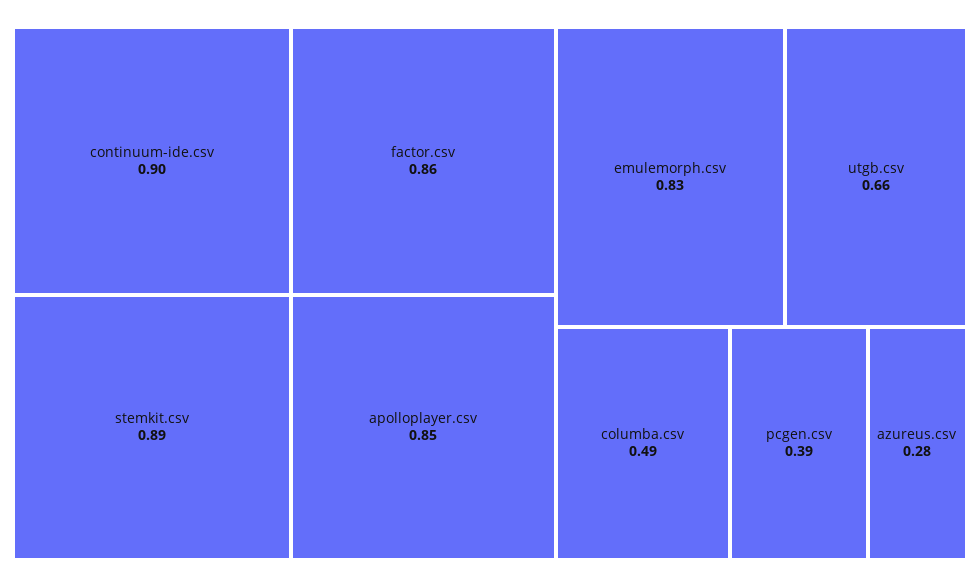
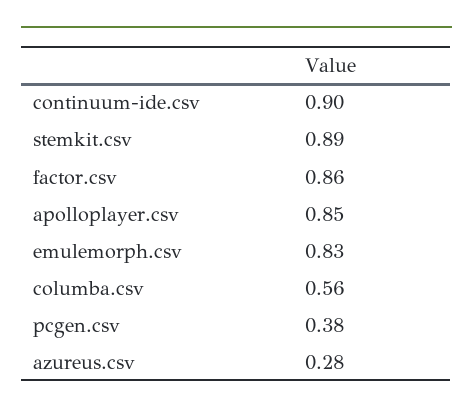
  {
    "continuum-ide.csv": 0.9,
    "stemkit.csv": 0.89,
    "factor.csv": 0.86,
    "apolloplayer.csv": 0.85,
    "emulemorph.csv": 0.83,
-   "utgb.csv": 0.66,
-   "columba.csv": 0.49,
+   "columba.csv": 0.56,
-   "pcgen.csv": 0.39,
+   "pcgen.csv": 0.38,
    "azureus.csv": 0.28
  }

